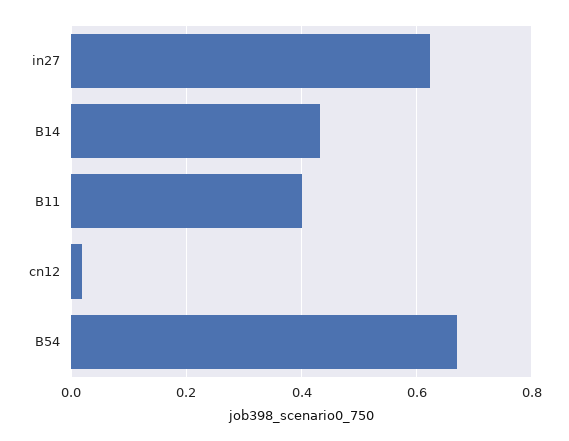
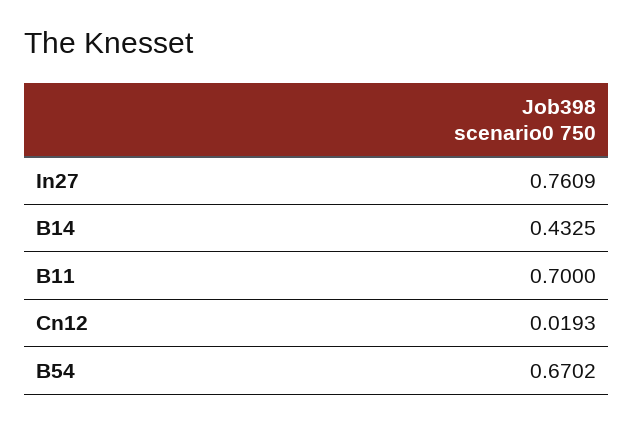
  {
-   "in27": 0.62,
+   "in27": 0.7609,
    "B14": 0.4325,
-   "B11": 0.4,
+   "B11": 0.7,
    "cn12": 0.0193,
    "B54": 0.6702
  }

